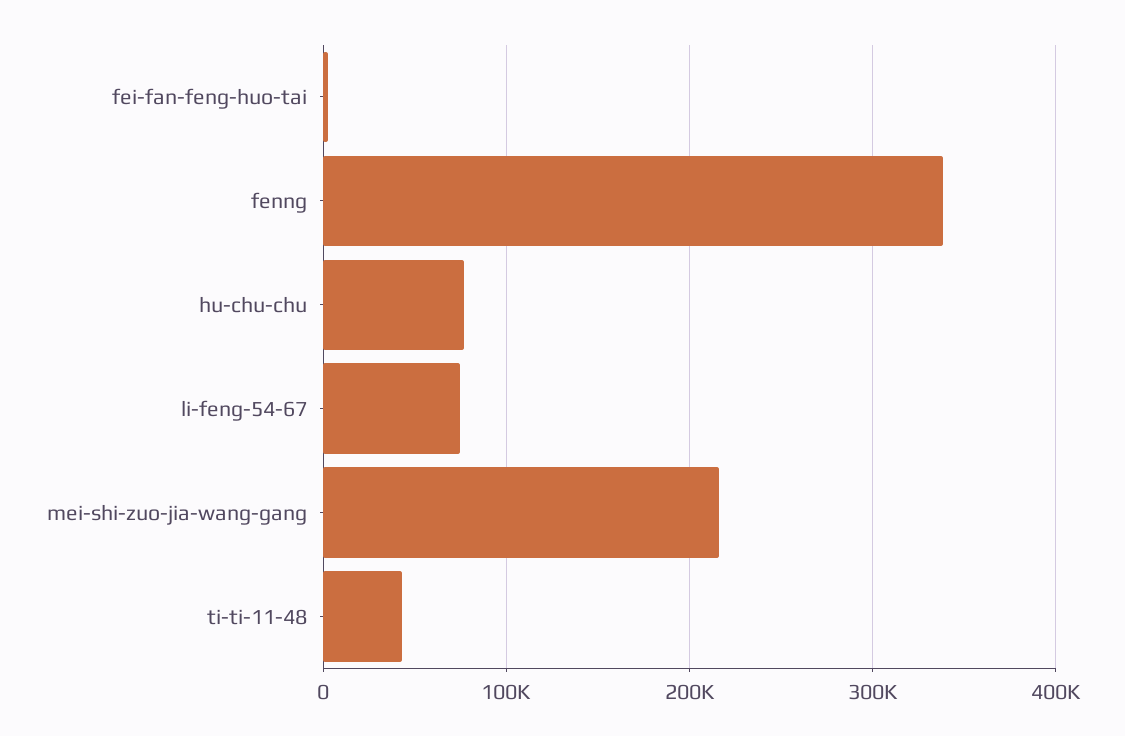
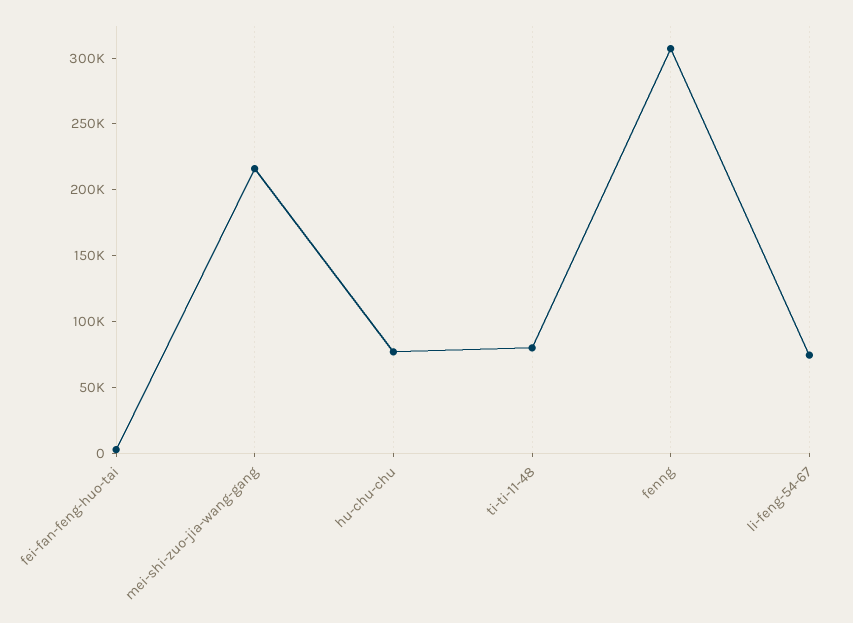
  {
    "fei-fan-feng-huo-tai": 0,
-   "fenng": 340000,
+   "fenng": 310000,
    "hu-chu-chu": 80000,
    "li-feng-54-67": 70000,
    "mei-shi-zuo-jia-wang-gang": 220000,
-   "ti-ti-11-48": 40000
+   "ti-ti-11-48": 80000
  }

